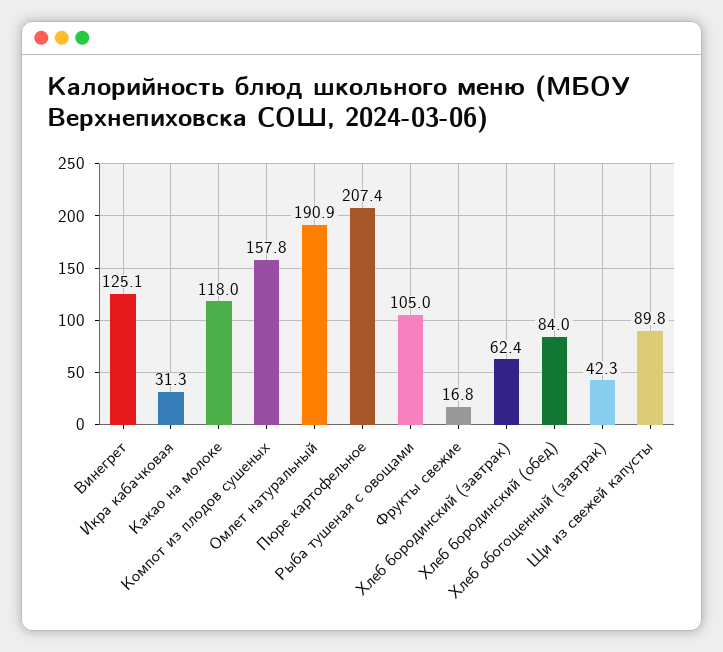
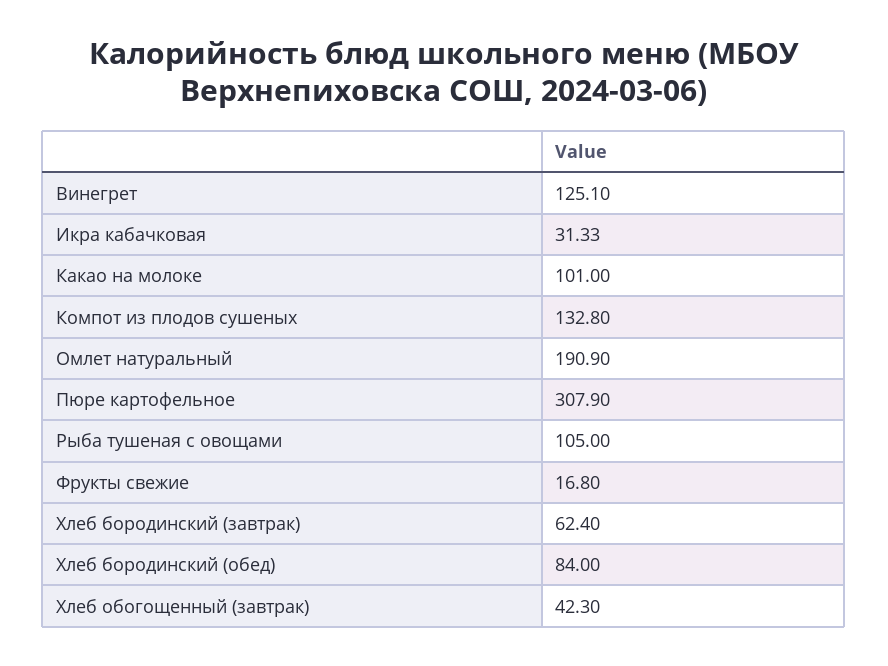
  {
    "Винегрет": 125.1,
    "Икра кабачковая": 31.33,
-   "Какао на молоке": 118,
+   "Какао на молоке": 101,
-   "Компот из плодов сушеных": 157.8,
+   "Компот из плодов сушеных": 132.8,
    "Омлет натуральный": 190.9,
-   "Пюре картофельное": 207.4,
+   "Пюре картофельное": 307.9,
    "Рыба тушеная с овощами": 105,
    "Фрукты свежие": 16.8,
    "Хлеб бородинский (завтрак)": 62.4,
    "Хлеб бородинский (обед)": 84,
-   "Хлеб обогощенный (завтрак)": 42.3,
+   "Хлеб обогощенный (завтрак)": 42.3
-   "Щи из свежей капусты": 89.8
  }

